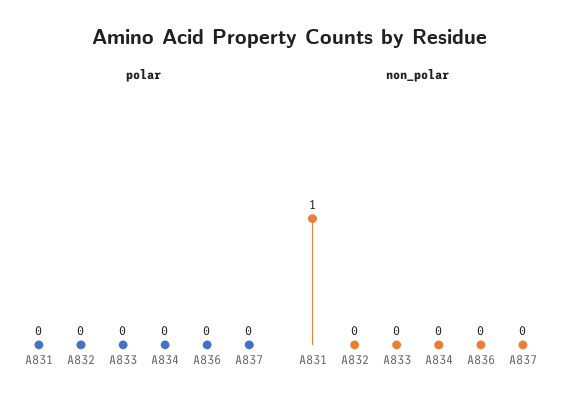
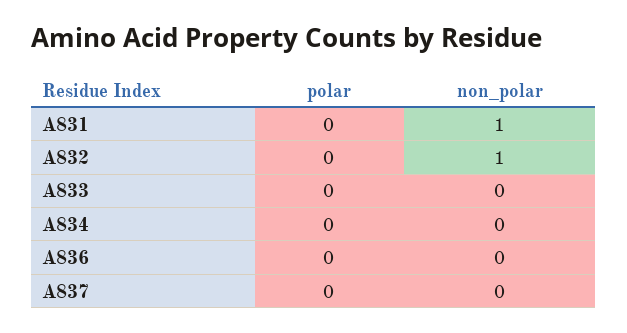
  {
    "polar": {
      "A831": 0,
      "A832": 0,
      "A833": 0,
      "A834": 0,
      "A836": 0,
      "A837": 0
    },
    "non_polar": {
      "A831": 1,
-     "A832": 0,
+     "A832": 1,
      "A833": 0,
      "A834": 0,
      "A836": 0,
      "A837": 0
    }
  }

